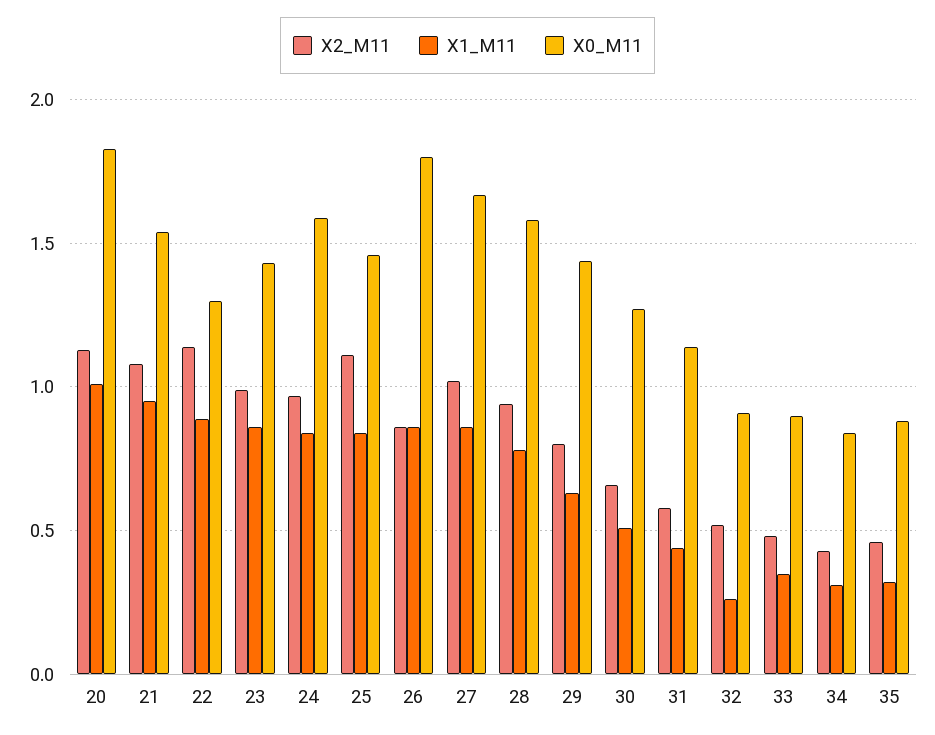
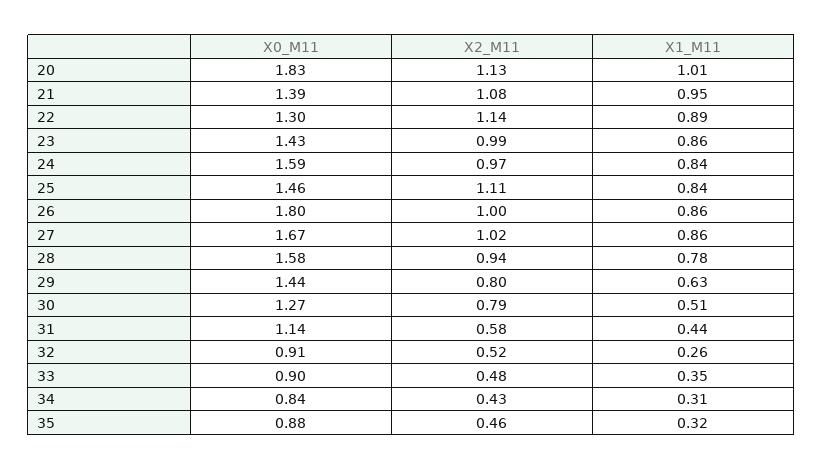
  {
    "X2_M11": {
      "20": 1.13,
      "21": 1.08,
      "22": 1.14,
      "23": 0.99,
      "24": 0.97,
      "25": 1.11,
-     "26": 0.85,
+     "26": 1,
      "27": 1.02,
      "28": 0.94,
      "29": 0.8,
-     "30": 0.65,
+     "30": 0.79,
      "31": 0.58,
      "32": 0.52,
      "33": 0.48,
      "34": 0.43,
      "35": 0.46
    },
    "X1_M11": {
      "20": 1.01,
      "21": 0.95,
      "22": 0.89,
      "23": 0.86,
      "24": 0.84,
      "25": 0.84,
      "26": 0.86,
      "27": 0.86,
      "28": 0.78,
      "29": 0.63,
      "30": 0.51,
      "31": 0.44,
      "32": 0.26,
      "33": 0.35,
      "34": 0.31,
      "35": 0.32
    },
    "X0_M11": {
      "20": 1.83,
-     "21": 1.55,
+     "21": 1.39,
      "22": 1.3,
      "23": 1.43,
      "24": 1.59,
      "25": 1.46,
      "26": 1.8,
      "27": 1.67,
      "28": 1.58,
      "29": 1.44,
      "30": 1.27,
      "31": 1.14,
      "32": 0.91,
      "33": 0.9,
      "34": 0.84,
      "35": 0.88
    }
  }

